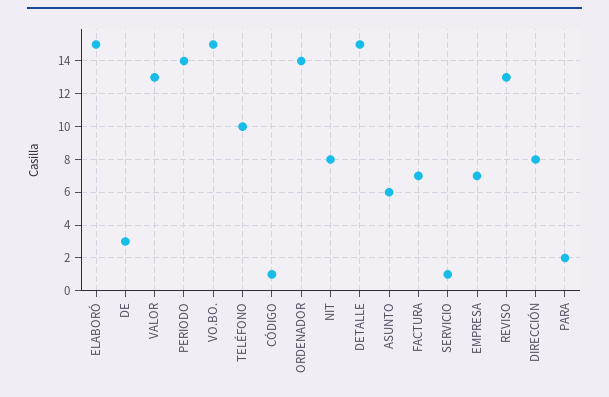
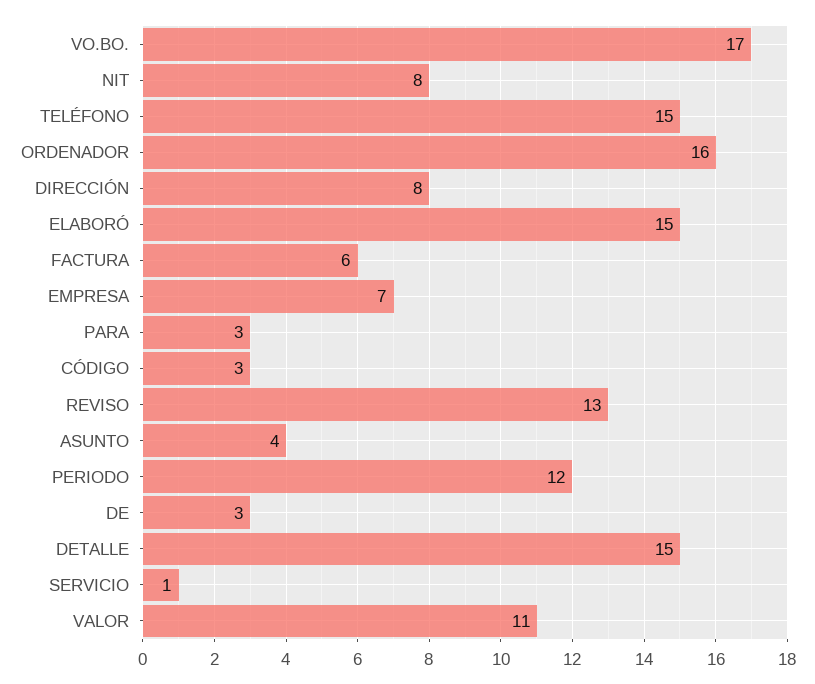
  {
    "ELABORÓ": 15,
    "DE": 3,
-   "VALOR": 13,
+   "VALOR": 11,
-   "PERIODO": 14,
+   "PERIODO": 12,
-   "VO.BO.": 15,
+   "VO.BO.": 17,
-   "TELÉFONO": 10,
+   "TELÉFONO": 15,
-   "CÓDIGO": 1,
+   "CÓDIGO": 3,
-   "ORDENADOR": 14,
+   "ORDENADOR": 16,
    "NIT": 8,
    "DETALLE": 15,
-   "ASUNTO": 6,
+   "ASUNTO": 4,
-   "FACTURA": 7,
+   "FACTURA": 6,
    "SERVICIO": 1,
    "EMPRESA": 7,
    "REVISO": 13,
    "DIRECCIÓN": 8,
-   "PARA": 2
+   "PARA": 3
  }

